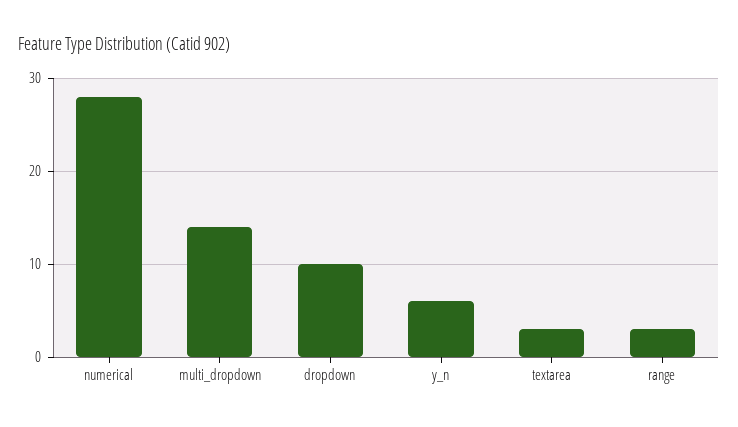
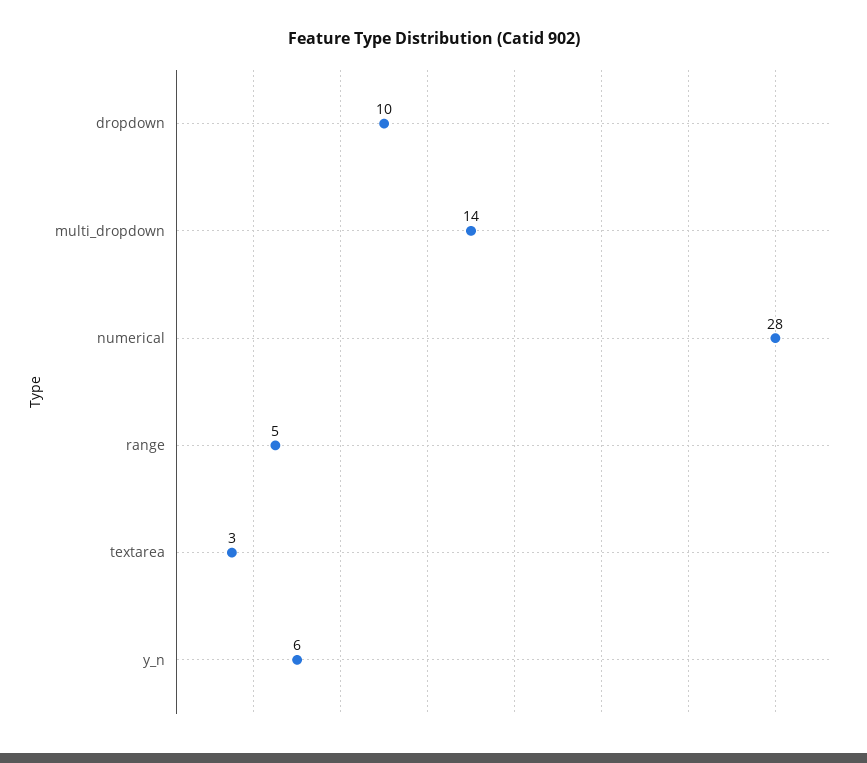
  {
    "numerical": 28,
    "multi_dropdown": 14,
    "dropdown": 10,
    "y_n": 6,
    "textarea": 3,
-   "range": 3
+   "range": 5
  }

